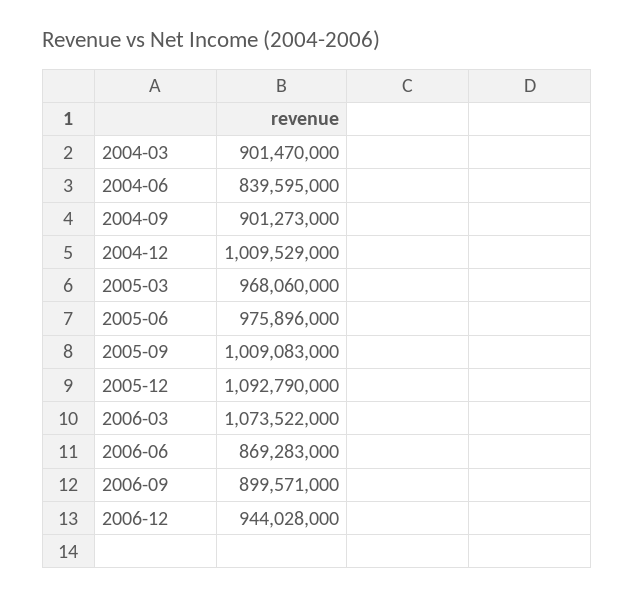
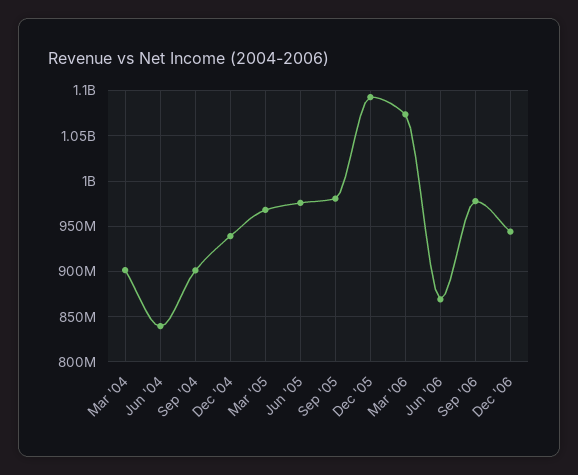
  {
    "2004-03": 901470000,
    "2004-06": 839595000,
    "2004-09": 901273000,
-   "2004-12": 1009529000,
+   "2004-12": 940000000,
    "2005-03": 968060000,
    "2005-06": 975896000,
-   "2005-09": 1009083000,
+   "2005-09": 980000000,
    "2005-12": 1092790000,
    "2006-03": 1073522000,
    "2006-06": 869283000,
-   "2006-09": 899571000,
+   "2006-09": 980000000,
    "2006-12": 944028000
  }

